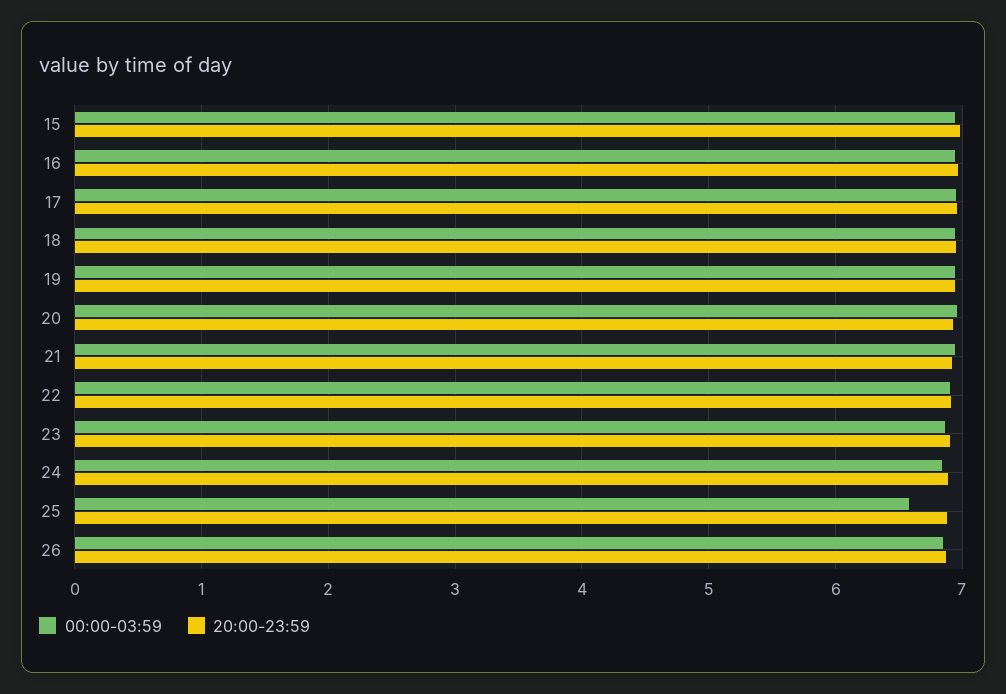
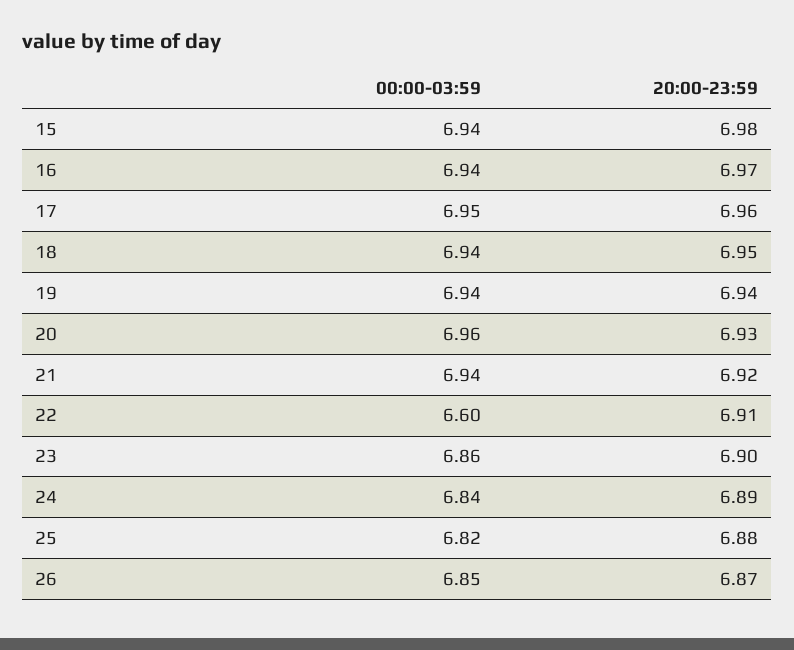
  {
    "00:00-03:59": {
      "15": 6.94,
      "16": 6.94,
      "17": 6.95,
      "18": 6.94,
      "19": 6.94,
      "20": 6.96,
      "21": 6.94,
-     "22": 6.9,
+     "22": 6.6,
      "23": 6.86,
      "24": 6.84,
-     "25": 6.6,
+     "25": 6.82,
      "26": 6.85
    },
    "20:00-23:59": {
      "15": 6.98,
      "16": 6.97,
      "17": 6.96,
      "18": 6.95,
      "19": 6.94,
      "20": 6.93,
      "21": 6.92,
      "22": 6.91,
      "23": 6.9,
      "24": 6.89,
      "25": 6.88,
      "26": 6.87
    }
  }

